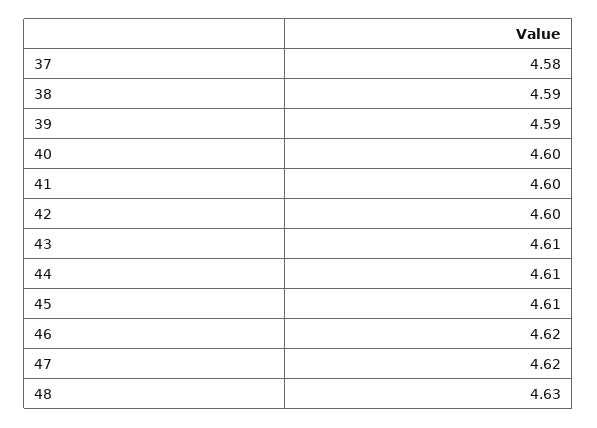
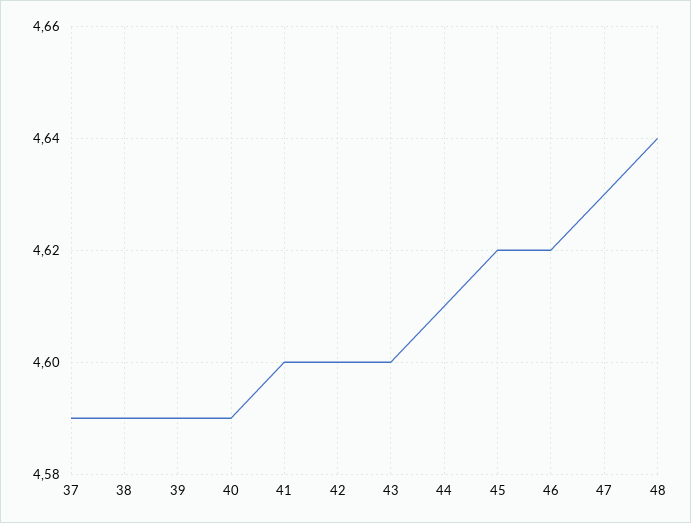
  {
-   "37": 4.58,
+   "37": 4.59,
    "38": 4.59,
    "39": 4.59,
-   "40": 4.6,
+   "40": 4.59,
    "41": 4.6,
    "42": 4.6,
-   "43": 4.61,
+   "43": 4.6,
    "44": 4.61,
-   "45": 4.61,
+   "45": 4.62,
    "46": 4.62,
-   "47": 4.62,
+   "47": 4.63,
-   "48": 4.63
+   "48": 4.64
  }

